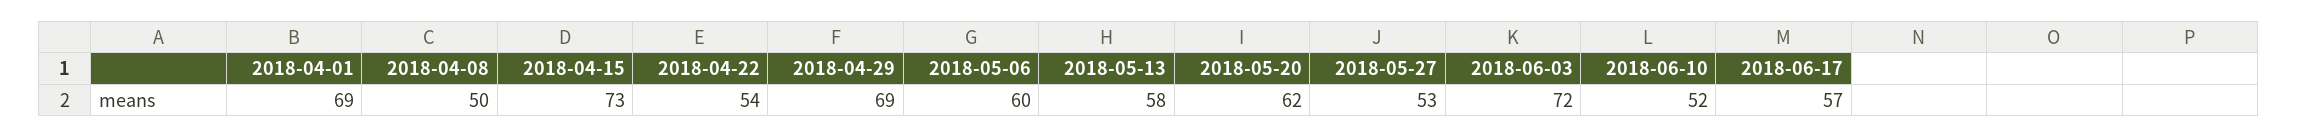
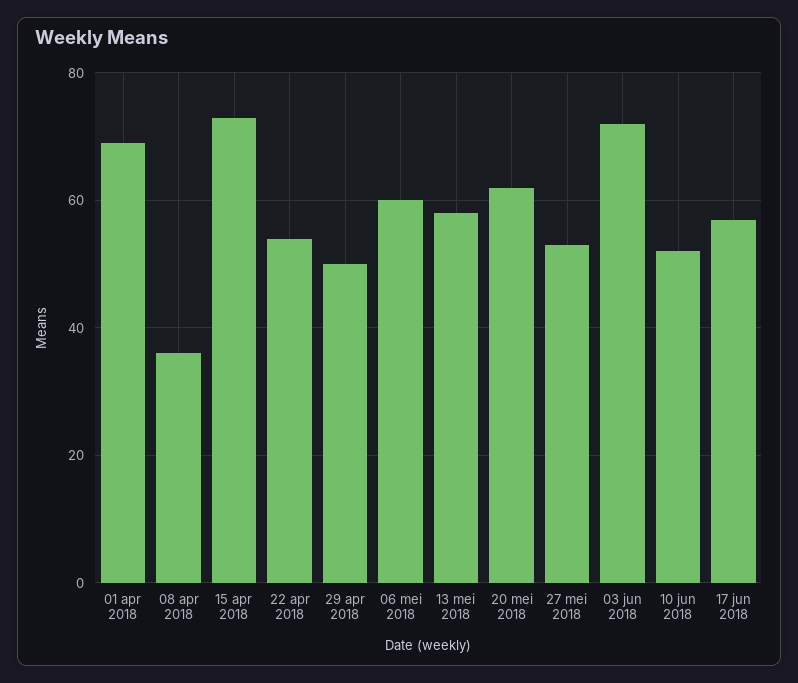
  {
    "2018-04-01": 69,
-   "2018-04-08": 50,
+   "2018-04-08": 35,
    "2018-04-15": 73,
    "2018-04-22": 54,
-   "2018-04-29": 69,
+   "2018-04-29": 50,
    "2018-05-06": 60,
    "2018-05-13": 58,
    "2018-05-20": 62,
    "2018-05-27": 53,
    "2018-06-03": 72,
    "2018-06-10": 52,
    "2018-06-17": 57
  }

